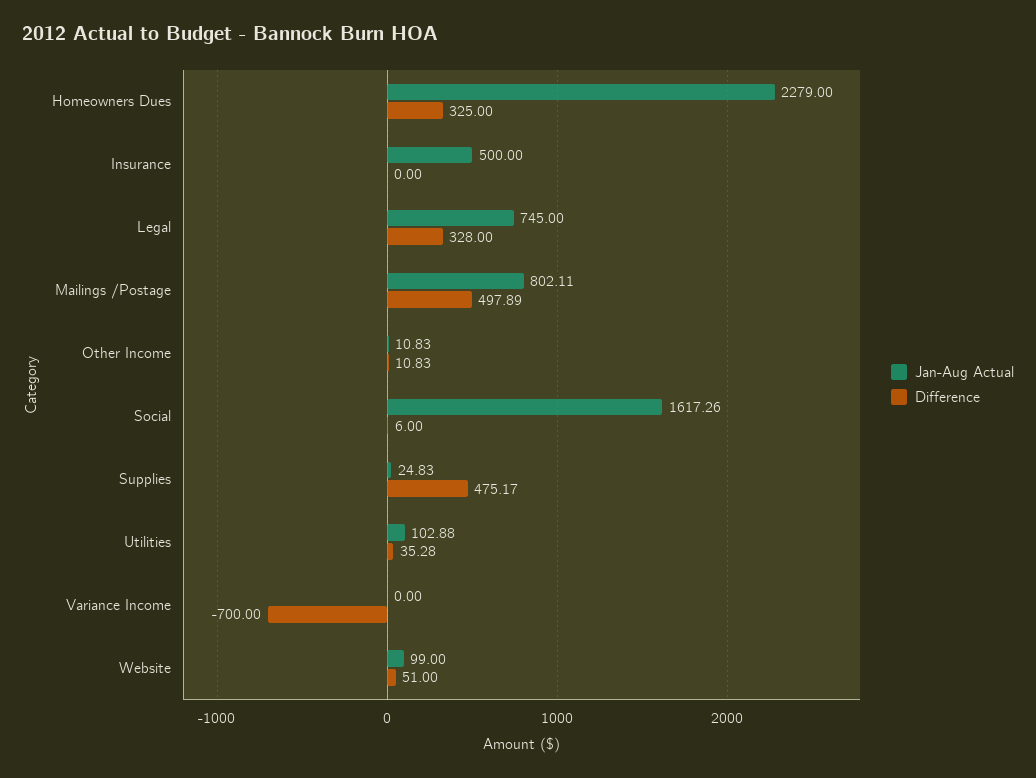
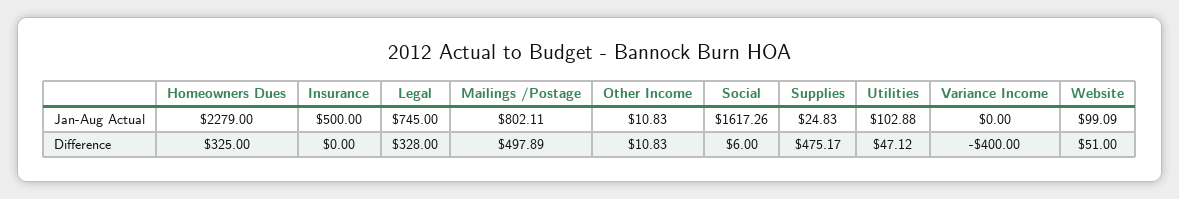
  {
    "Jan-Aug Actual": {
      "Homeowners Dues": 2279,
      "Insurance": 500,
      "Legal": 745,
      "Mailings /Postage": 802.11,
      "Other Income": 10.83,
      "Social": 1617.26,
      "Supplies": 24.83,
      "Utilities": 102.88,
      "Variance Income": 0,
-     "Website": 99
+     "Website": 99.09
    },
    "Difference": {
      "Homeowners Dues": 325,
      "Insurance": 0,
      "Legal": 328,
      "Mailings /Postage": 497.89,
      "Other Income": 10.83,
      "Social": 6,
      "Supplies": 475.17,
-     "Utilities": 35.28,
+     "Utilities": 47.12,
-     "Variance Income": -700,
+     "Variance Income": -400,
      "Website": 51
    }
  }

